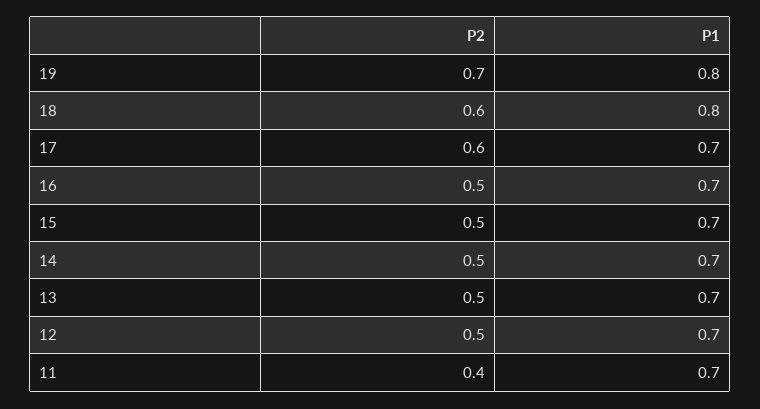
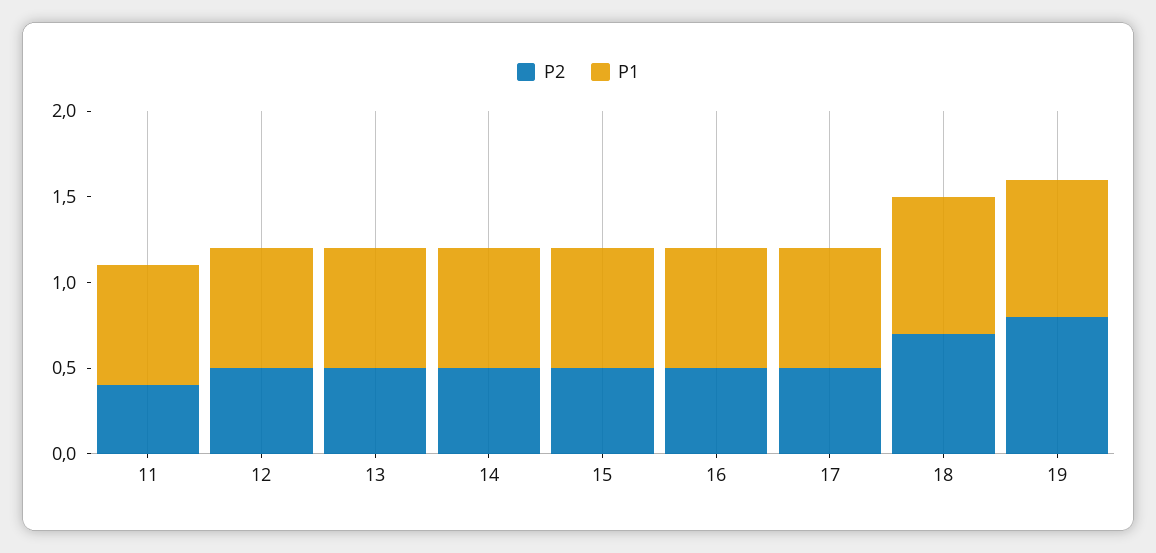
  {
    "P2": {
-     "19": 0.7,
+     "19": 0.8,
-     "18": 0.6,
+     "18": 0.7,
-     "17": 0.6,
+     "17": 0.5,
      "16": 0.5,
      "15": 0.5,
      "14": 0.5,
      "13": 0.5,
      "12": 0.5,
      "11": 0.4
    },
    "P1": {
      "19": 0.8,
      "18": 0.8,
      "17": 0.7,
      "16": 0.7,
      "15": 0.7,
      "14": 0.7,
      "13": 0.7,
      "12": 0.7,
      "11": 0.7
    }
  }

